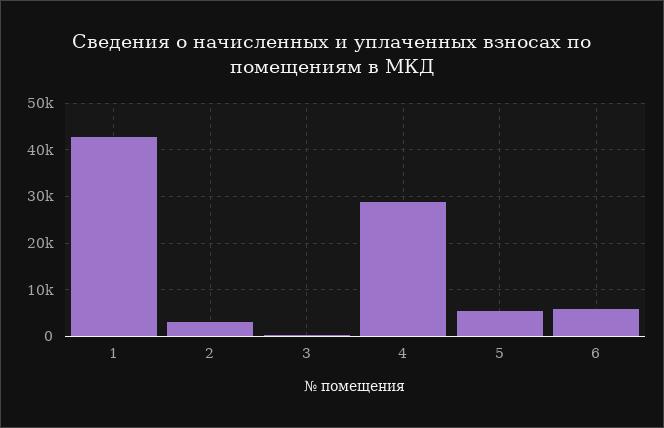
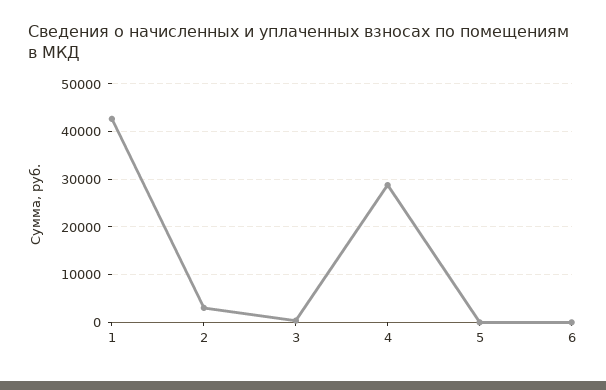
  {
    "1": 42000,
    "2": 4000,
    "3": 0,
    "4": 28000,
-   "5": 6000,
+   "5": 0,
-   "6": 6000
+   "6": 0
  }

